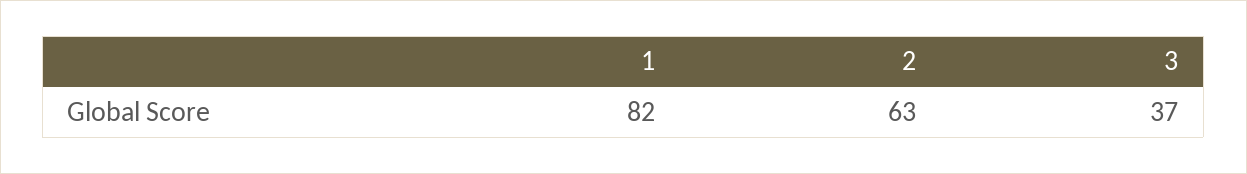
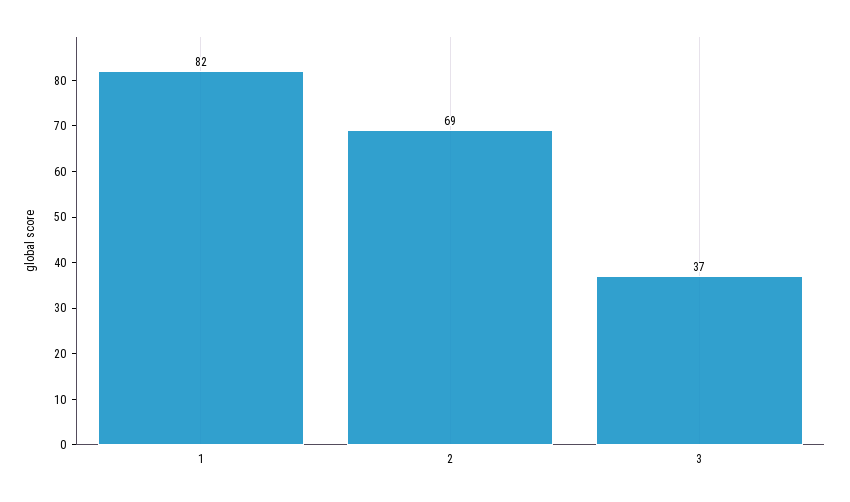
  {
    "1": 82,
-   "2": 63,
+   "2": 69,
    "3": 37
  }

